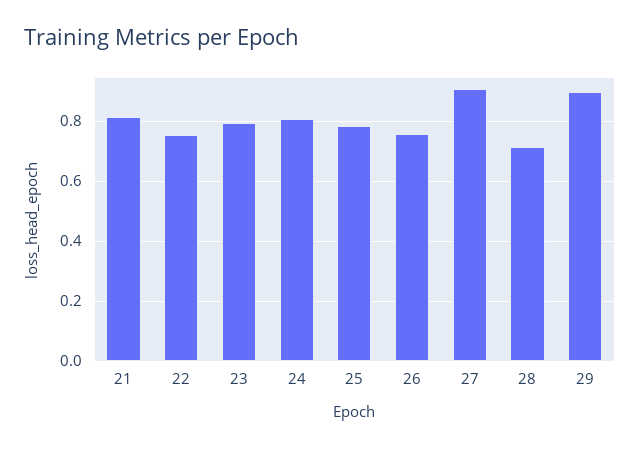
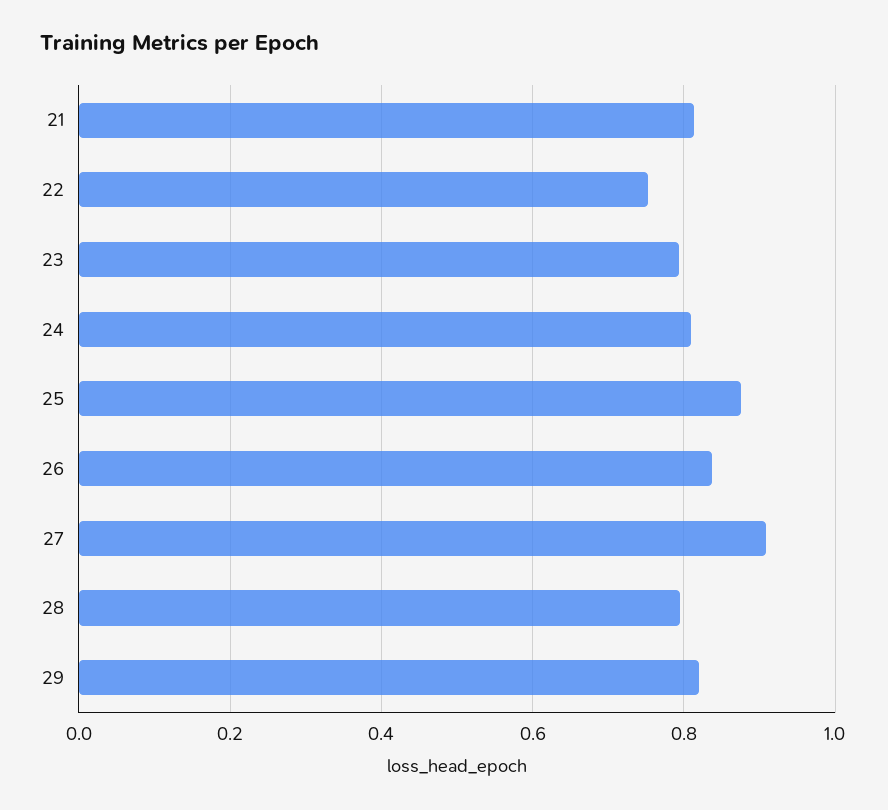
  {
    "21": 0.82,
    "22": 0.76,
    "23": 0.8,
    "24": 0.8,
-   "25": 0.78,
+   "25": 0.88,
-   "26": 0.76,
+   "26": 0.84,
    "27": 0.9,
-   "28": 0.72,
+   "28": 0.8,
-   "29": 0.9
+   "29": 0.82
  }

